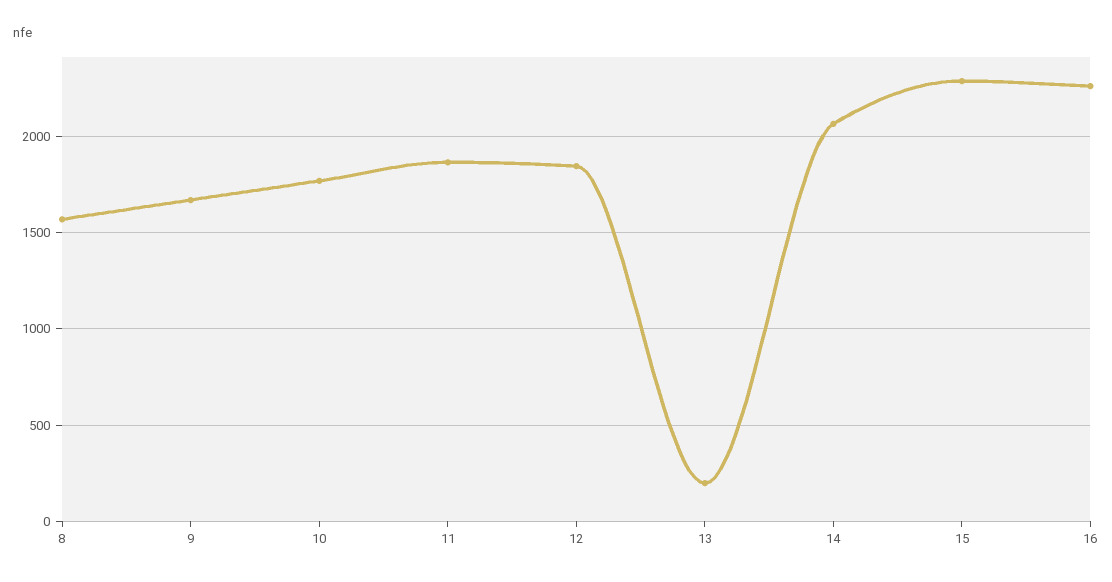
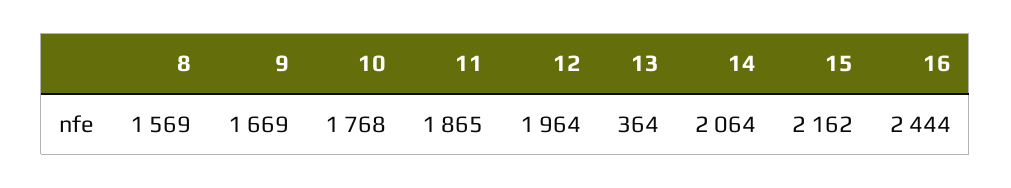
  {
    "8": 1569,
    "9": 1669,
    "10": 1768,
    "11": 1865,
-   "12": 1850,
+   "12": 1964,
-   "13": 200,
+   "13": 364,
    "14": 2064,
-   "15": 2300,
+   "15": 2162,
-   "16": 2250
+   "16": 2444
  }

